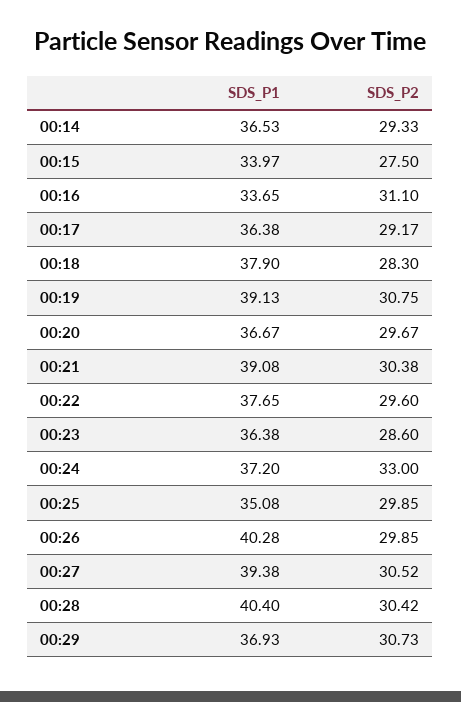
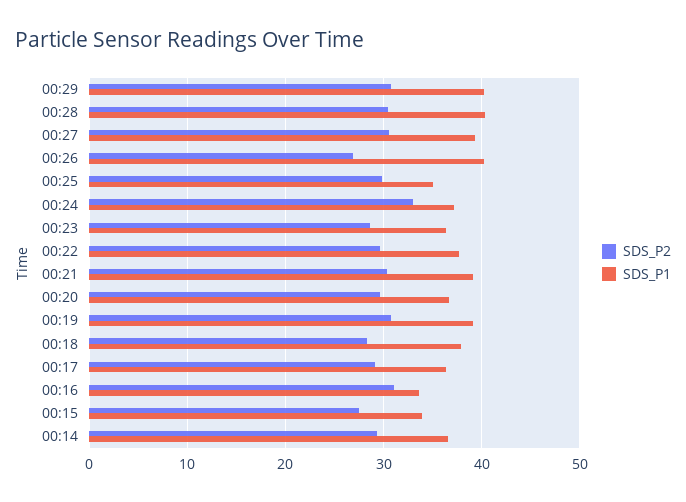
  {
    "SDS_P1": {
      "00:14": 36.53,
      "00:15": 33.97,
      "00:16": 33.65,
      "00:17": 36.38,
      "00:18": 37.9,
      "00:19": 39.13,
      "00:20": 36.67,
      "00:21": 39.08,
      "00:22": 37.65,
      "00:23": 36.38,
      "00:24": 37.2,
      "00:25": 35.08,
      "00:26": 40.28,
      "00:27": 39.38,
      "00:28": 40.4,
-     "00:29": 36.93
+     "00:29": 40
    },
    "SDS_P2": {
      "00:14": 29.33,
      "00:15": 27.5,
      "00:16": 31.1,
      "00:17": 29.17,
      "00:18": 28.3,
      "00:19": 30.75,
      "00:20": 29.67,
      "00:21": 30.38,
      "00:22": 29.6,
      "00:23": 28.6,
      "00:24": 33,
      "00:25": 29.85,
-     "00:26": 29.85,
+     "00:26": 27,
      "00:27": 30.52,
      "00:28": 30.42,
      "00:29": 30.73
    }
  }

